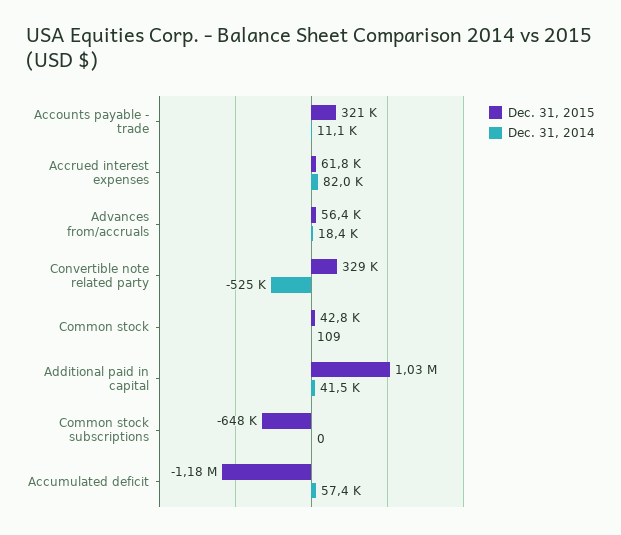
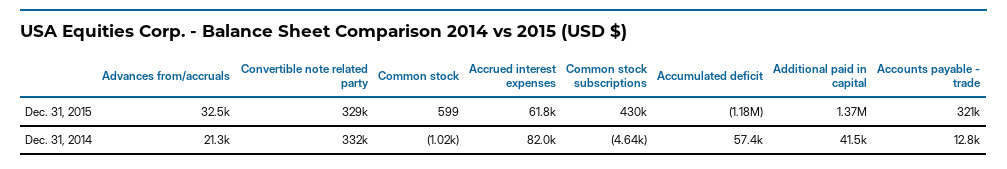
  {
    "Dec. 31, 2015": {
      "Accounts payable - trade": 321000,
      "Accrued interest expenses": 61800,
-     "Advances from/accruals": 56400,
+     "Advances from/accruals": 32500,
      "Convertible note related party": 329000,
-     "Common stock": 42800,
+     "Common stock": 599,
-     "Additional paid in capital": 1030000,
+     "Additional paid in capital": 1370000,
-     "Common stock subscriptions": -648000,
+     "Common stock subscriptions": 430000,
      "Accumulated deficit": -1180000
    },
    "Dec. 31, 2014": {
-     "Accounts payable - trade": 11100,
+     "Accounts payable - trade": 12800,
      "Accrued interest expenses": 82000,
-     "Advances from/accruals": 18400,
+     "Advances from/accruals": 21300,
-     "Convertible note related party": -525000,
+     "Convertible note related party": 332000,
-     "Common stock": 109,
+     "Common stock": -1020,
      "Additional paid in capital": 41500,
-     "Common stock subscriptions": 0,
+     "Common stock subscriptions": -4640,
      "Accumulated deficit": 57400
    }
  }

